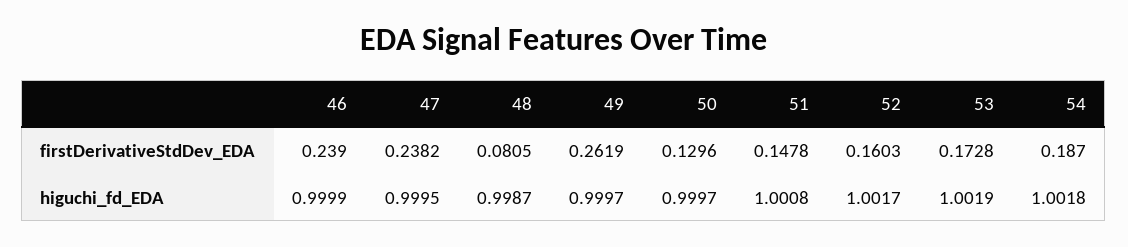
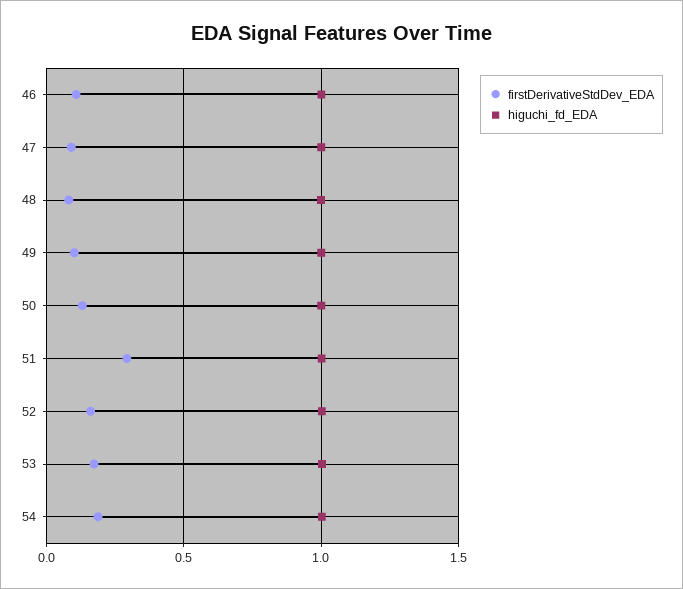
  {
    "firstDerivativeStdDev_EDA": {
-     "46": 0.239,
+     "46": 0.1,
-     "47": 0.2382,
+     "47": 0.1,
      "48": 0.0805,
-     "49": 0.2619,
+     "49": 0.1,
      "50": 0.1296,
-     "51": 0.1478,
+     "51": 0.3,
      "52": 0.1603,
      "53": 0.1728,
      "54": 0.187
    },
    "higuchi_fd_EDA": {
      "46": 0.9999,
      "47": 0.9995,
      "48": 0.9987,
      "49": 0.9997,
      "50": 0.9997,
      "51": 1.0008,
      "52": 1.0017,
      "53": 1.0019,
      "54": 1.0018
    }
  }

